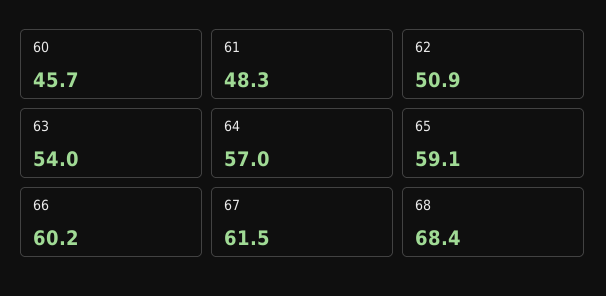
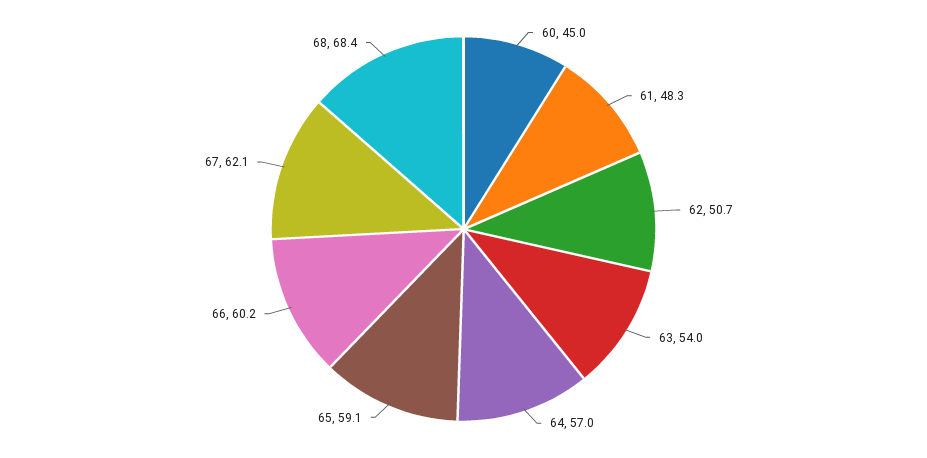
  {
-   "60": 45.7,
+   "60": 45,
    "61": 48.3,
-   "62": 50.9,
+   "62": 50.7,
    "63": 54,
    "64": 57,
    "65": 59.1,
    "66": 60.2,
-   "67": 61.5,
+   "67": 62.1,
    "68": 68.4
  }

